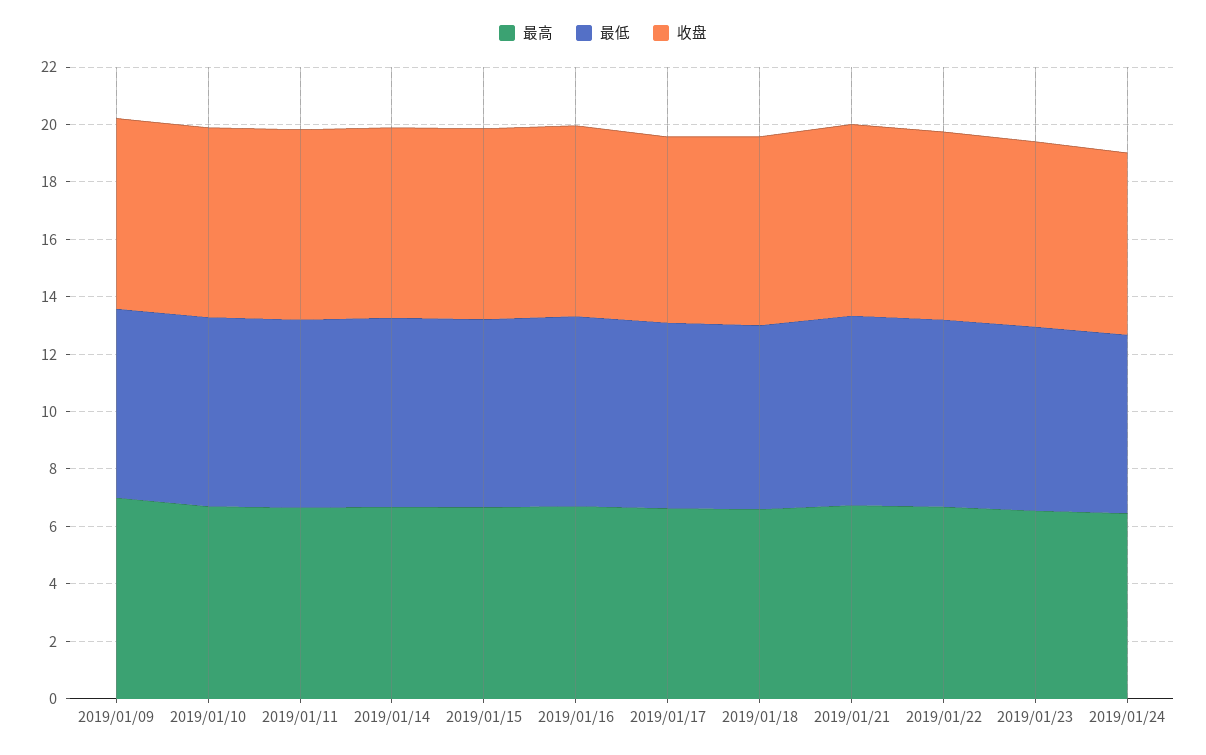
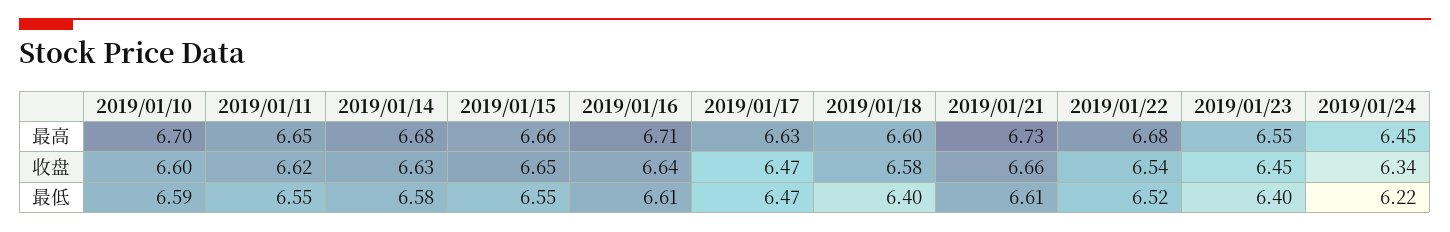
  {
    "最高": {
-     "2019/01/09": 7,
      "2019/01/10": 6.7,
      "2019/01/11": 6.65,
      "2019/01/14": 6.68,
      "2019/01/15": 6.66,
      "2019/01/16": 6.71,
      "2019/01/17": 6.63,
      "2019/01/18": 6.6,
      "2019/01/21": 6.73,
      "2019/01/22": 6.68,
      "2019/01/23": 6.55,
      "2019/01/24": 6.45
    },
    "最低": {
-     "2019/01/09": 6.5,
      "2019/01/10": 6.59,
      "2019/01/11": 6.55,
      "2019/01/14": 6.58,
      "2019/01/15": 6.55,
      "2019/01/16": 6.61,
      "2019/01/17": 6.47,
      "2019/01/18": 6.4,
      "2019/01/21": 6.61,
      "2019/01/22": 6.52,
      "2019/01/23": 6.4,
      "2019/01/24": 6.22
    },
    "收盘": {
-     "2019/01/09": 6.5,
      "2019/01/10": 6.6,
      "2019/01/11": 6.62,
      "2019/01/14": 6.63,
      "2019/01/15": 6.65,
      "2019/01/16": 6.64,
      "2019/01/17": 6.47,
      "2019/01/18": 6.58,
      "2019/01/21": 6.66,
      "2019/01/22": 6.54,
      "2019/01/23": 6.45,
      "2019/01/24": 6.34
    }
  }

